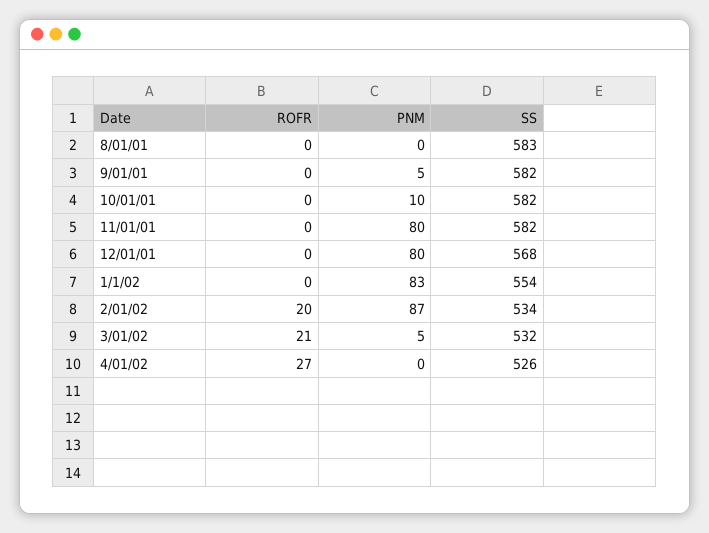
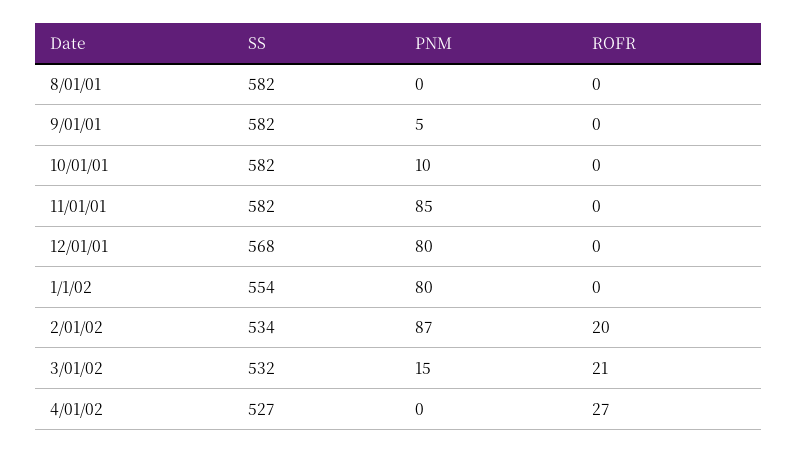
  {
    "ROFR": {
      "8/01/01": 0,
      "9/01/01": 0,
      "10/01/01": 0,
      "11/01/01": 0,
      "12/01/01": 0,
      "1/1/02": 0,
      "2/01/02": 20,
      "3/01/02": 21,
      "4/01/02": 27
    },
    "PNM": {
      "8/01/01": 0,
      "9/01/01": 5,
      "10/01/01": 10,
-     "11/01/01": 80,
+     "11/01/01": 85,
      "12/01/01": 80,
-     "1/1/02": 83,
+     "1/1/02": 80,
      "2/01/02": 87,
-     "3/01/02": 5,
+     "3/01/02": 15,
      "4/01/02": 0
    },
    "SS": {
-     "8/01/01": 583,
+     "8/01/01": 582,
      "9/01/01": 582,
      "10/01/01": 582,
      "11/01/01": 582,
      "12/01/01": 568,
      "1/1/02": 554,
      "2/01/02": 534,
      "3/01/02": 532,
-     "4/01/02": 526
+     "4/01/02": 527
    }
  }

